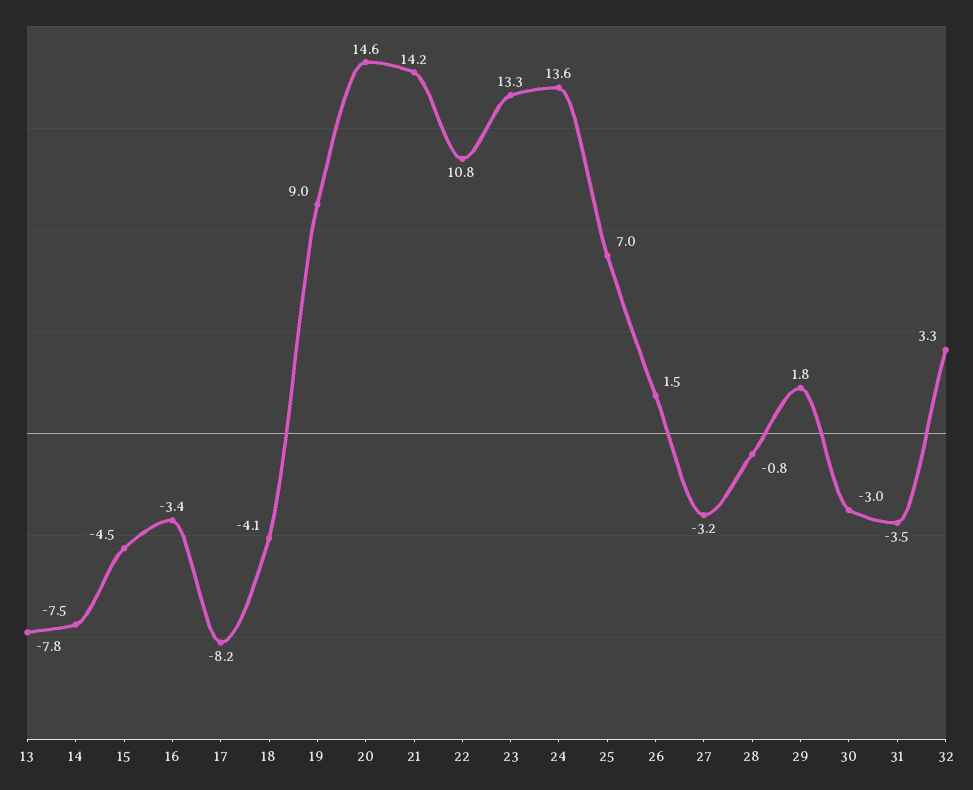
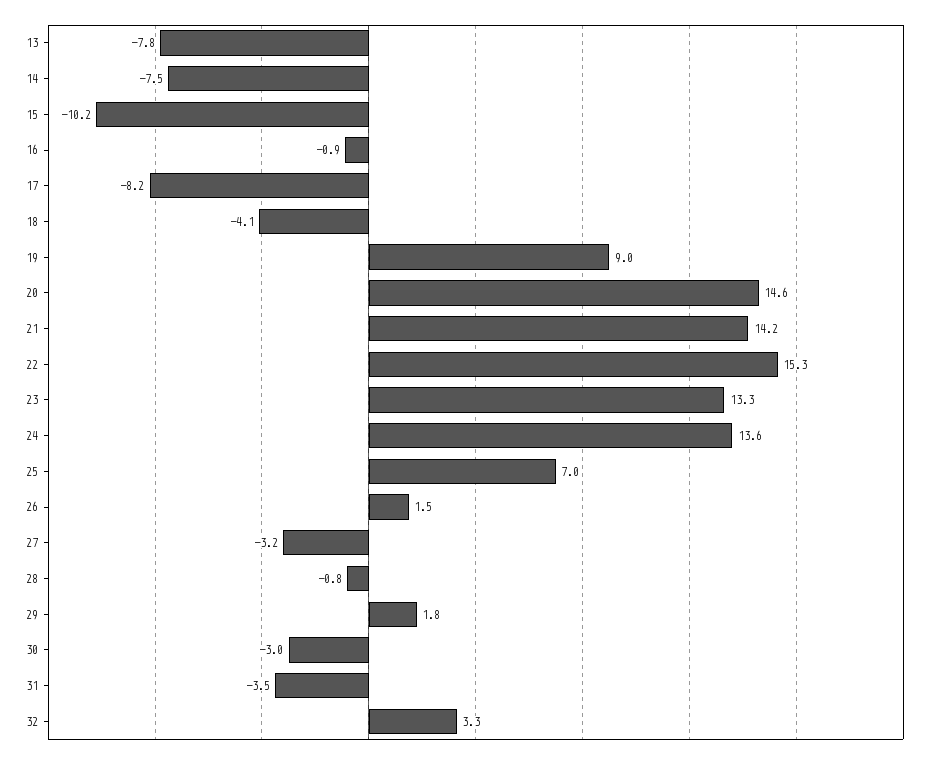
  {
    "13": -7.8,
    "14": -7.5,
-   "15": -4.5,
+   "15": -10.2,
-   "16": -3.4,
+   "16": -0.9,
    "17": -8.2,
    "18": -4.1,
    "19": 9,
    "20": 14.6,
    "21": 14.2,
-   "22": 10.8,
+   "22": 15.3,
    "23": 13.3,
    "24": 13.6,
    "25": 7,
    "26": 1.5,
    "27": -3.2,
    "28": -0.8,
    "29": 1.8,
    "30": -3,
    "31": -3.5,
    "32": 3.3
  }

